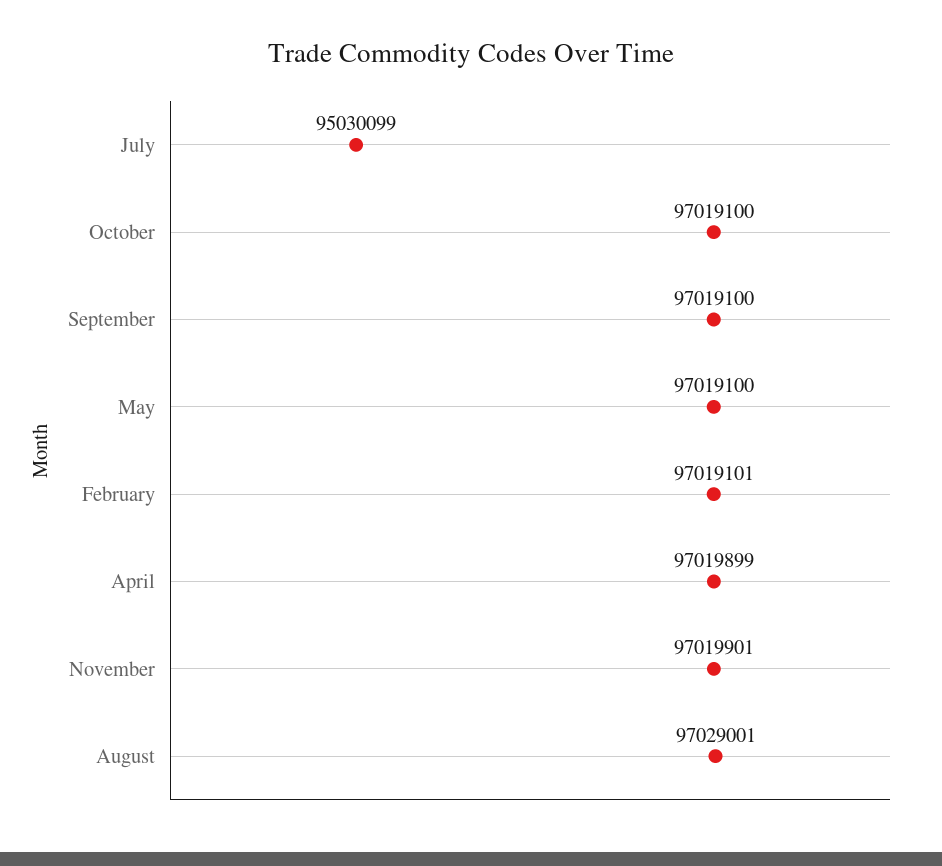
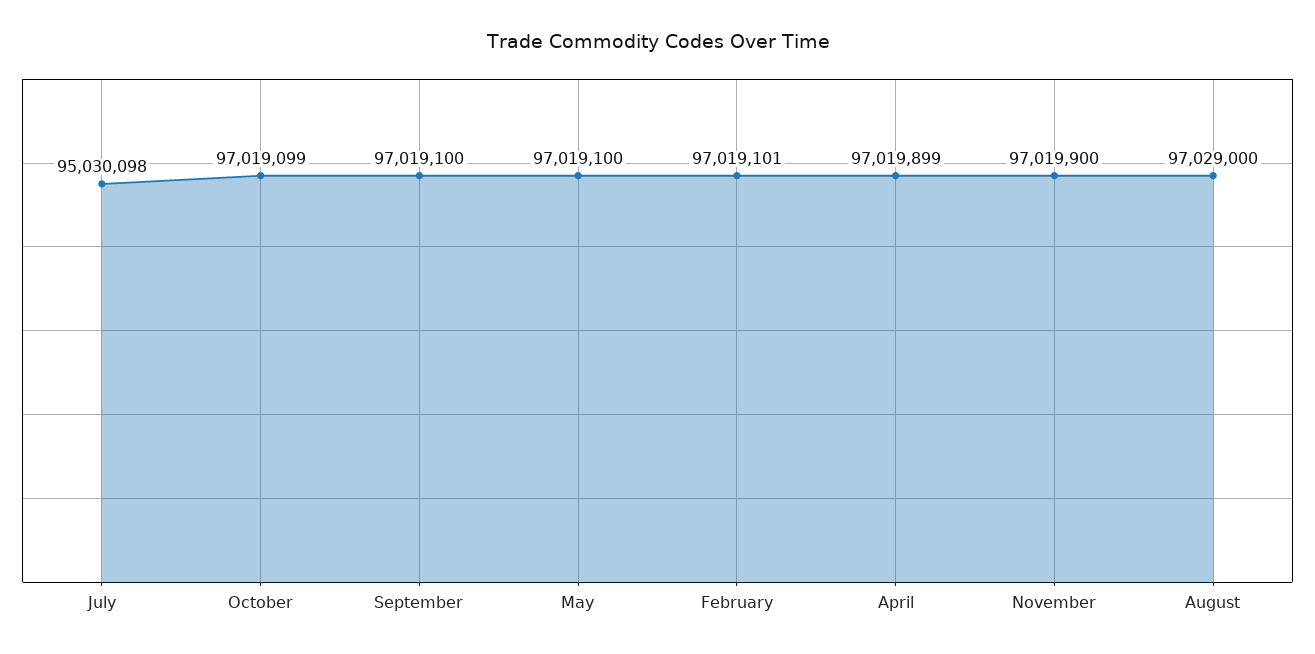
  {
-   "July": 95030099,
+   "July": 95030098,
-   "October": 97019100,
+   "October": 97019099,
    "September": 97019100,
    "May": 97019100,
    "February": 97019101,
    "April": 97019899,
-   "November": 97019901,
+   "November": 97019900,
-   "August": 97029001
+   "August": 97029000
  }

